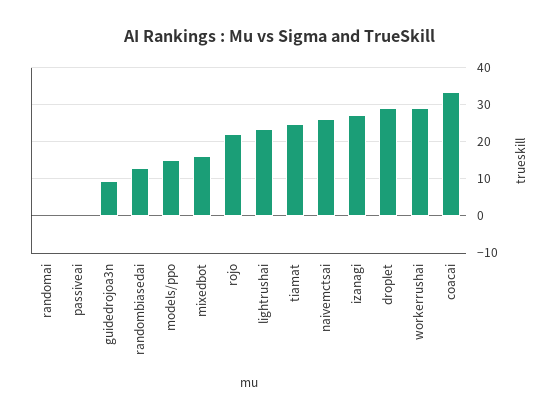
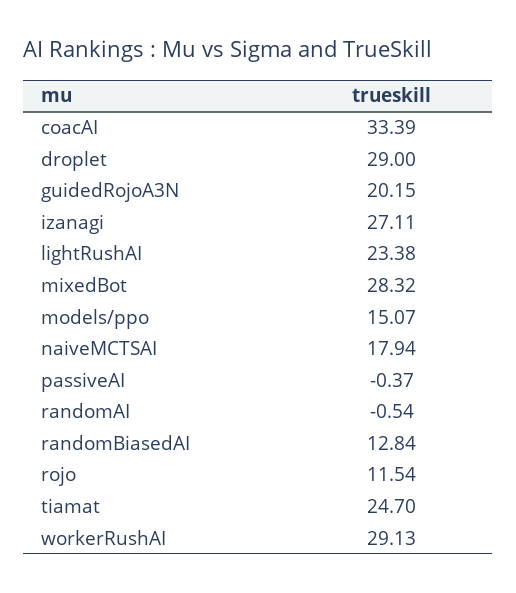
  {
    "randomai": -0.54,
    "passiveai": -0.37,
-   "guidedrojoa3n": 10,
+   "guidedrojoa3n": 20.15,
    "randombiasedai": 12.84,
    "models/ppo": 15.07,
-   "mixedbot": 16,
+   "mixedbot": 28.32,
-   "rojo": 22,
+   "rojo": 11.54,
    "lightrushai": 23.38,
    "tiamat": 24.7,
-   "naivemctsai": 26,
+   "naivemctsai": 17.94,
    "izanagi": 27.11,
    "droplet": 29,
    "workerrushai": 29.13,
    "coacai": 33.39
  }

